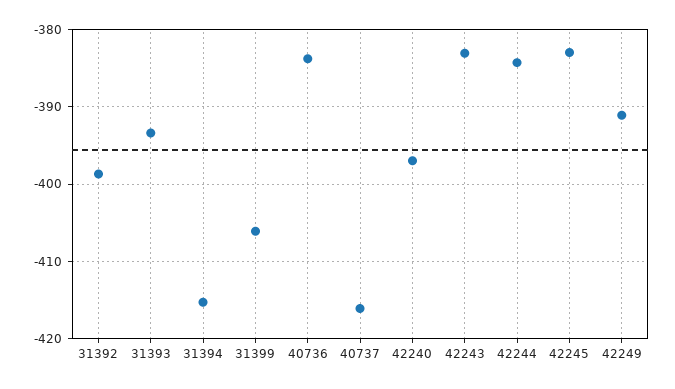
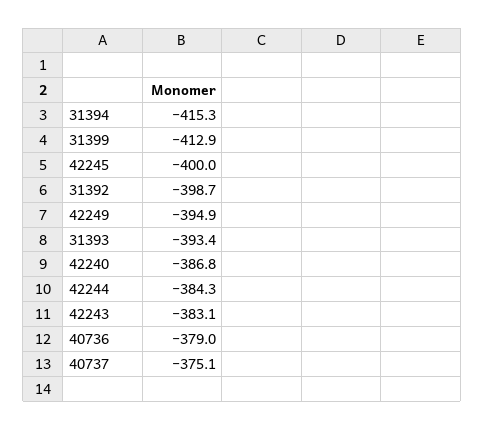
  {
    "31392": -398.7,
    "31393": -393.4,
    "31394": -415.3,
-   "31399": -406,
+   "31399": -412.9,
-   "40736": -384,
+   "40736": -379,
-   "40737": -416,
+   "40737": -375.1,
-   "42240": -397,
+   "42240": -386.8,
    "42243": -383.1,
    "42244": -384.3,
-   "42245": -383,
+   "42245": -400,
-   "42249": -391
+   "42249": -394.9
  }

